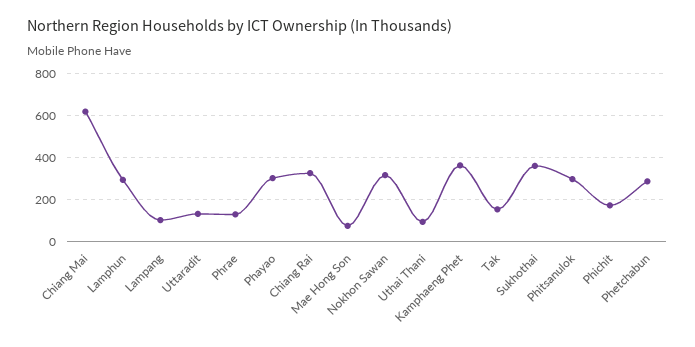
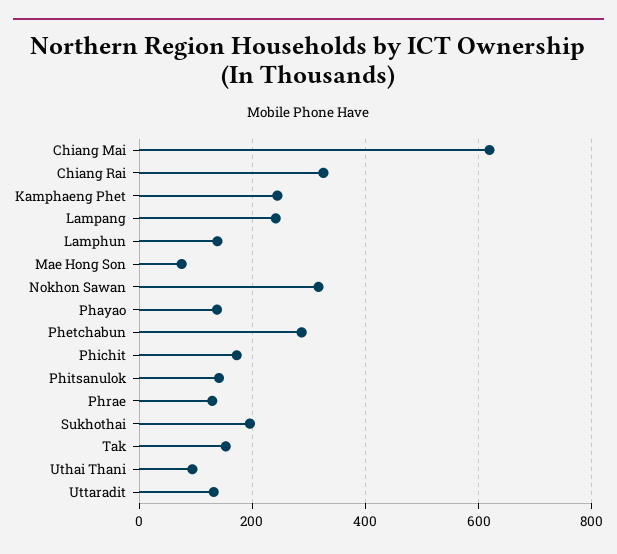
  {
    "Chiang Mai": 620,
-   "Lamphun": 300,
+   "Lamphun": 140,
-   "Lampang": 100,
+   "Lampang": 240,
    "Uttaradit": 140,
    "Phrae": 120,
-   "Phayao": 300,
+   "Phayao": 140,
    "Chiang Rai": 320,
    "Mae Hong Son": 80,
    "Nokhon Sawan": 320,
    "Uthai Thani": 100,
-   "Kamphaeng Phet": 350,
+   "Kamphaeng Phet": 240,
    "Tak": 160,
-   "Sukhothai": 350,
+   "Sukhothai": 200,
-   "Phitsanulok": 300,
+   "Phitsanulok": 140,
    "Phichit": 180,
    "Phetchabun": 280
  }

